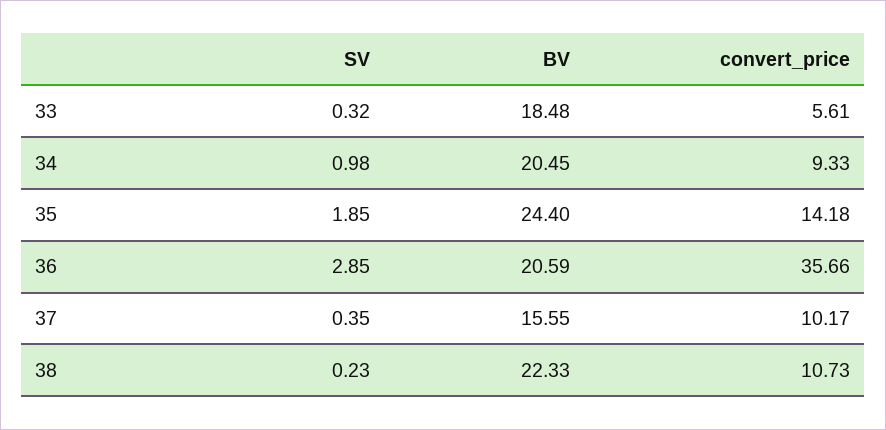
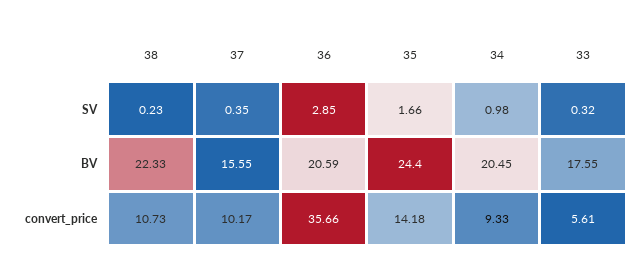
  {
    "SV": {
      "33": 0.32,
      "34": 0.98,
-     "35": 1.85,
+     "35": 1.66,
      "36": 2.85,
      "37": 0.35,
      "38": 0.23
    },
    "BV": {
-     "33": 18.48,
+     "33": 17.55,
      "34": 20.45,
      "35": 24.4,
      "36": 20.59,
      "37": 15.55,
      "38": 22.33
    },
    "convert_price": {
      "33": 5.61,
      "34": 9.33,
      "35": 14.18,
      "36": 35.66,
      "37": 10.17,
      "38": 10.73
    }
  }

